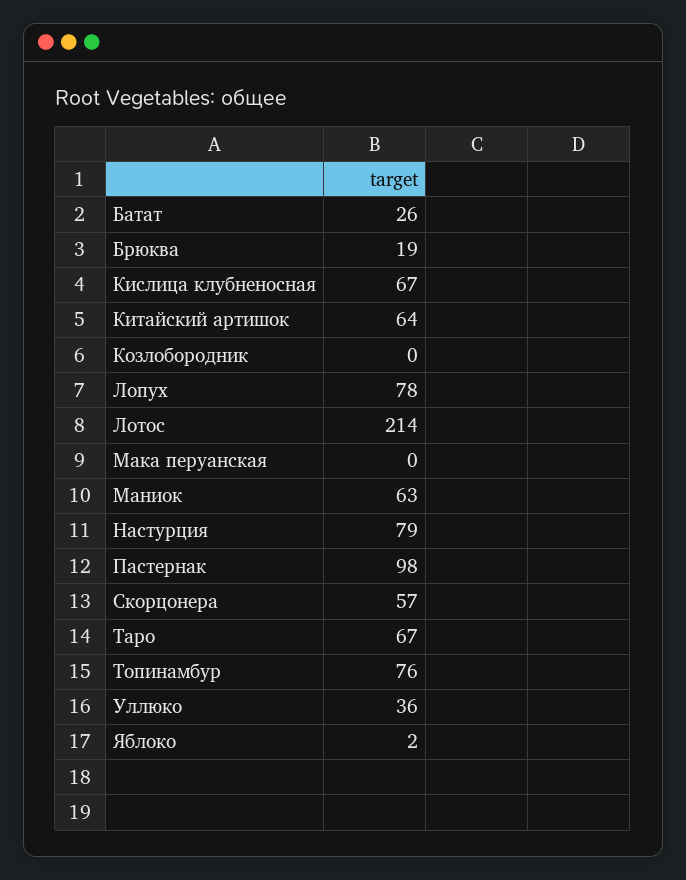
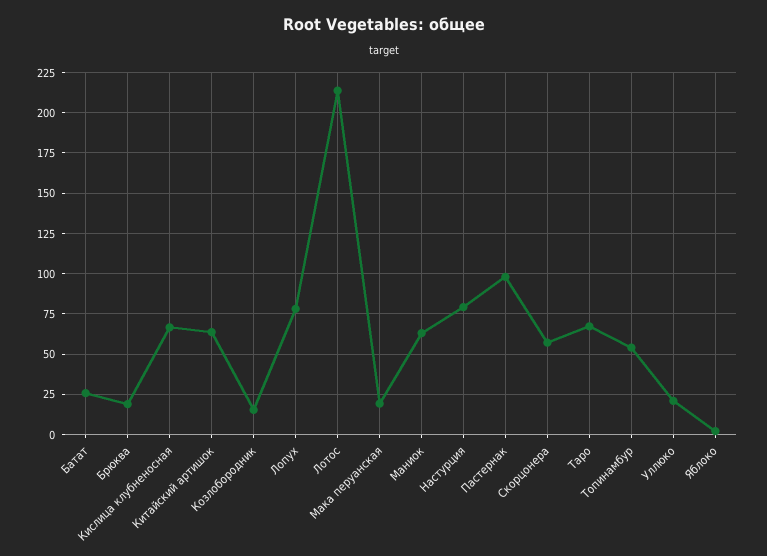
  {
    "Батат": 26,
    "Брюква": 19,
    "Кислица клубненосная": 67,
    "Китайский артишок": 64,
-   "Козлобородник": 0,
+   "Козлобородник": 15,
    "Лопух": 78,
    "Лотос": 214,
-   "Мака перуанская": 0,
+   "Мака перуанская": 20,
    "Маниок": 63,
    "Настурция": 79,
    "Пастернак": 98,
    "Скорцонера": 57,
    "Таро": 67,
-   "Топинамбур": 76,
+   "Топинамбур": 55,
-   "Уллюко": 36,
+   "Уллюко": 20,
    "Яблоко": 2
  }

